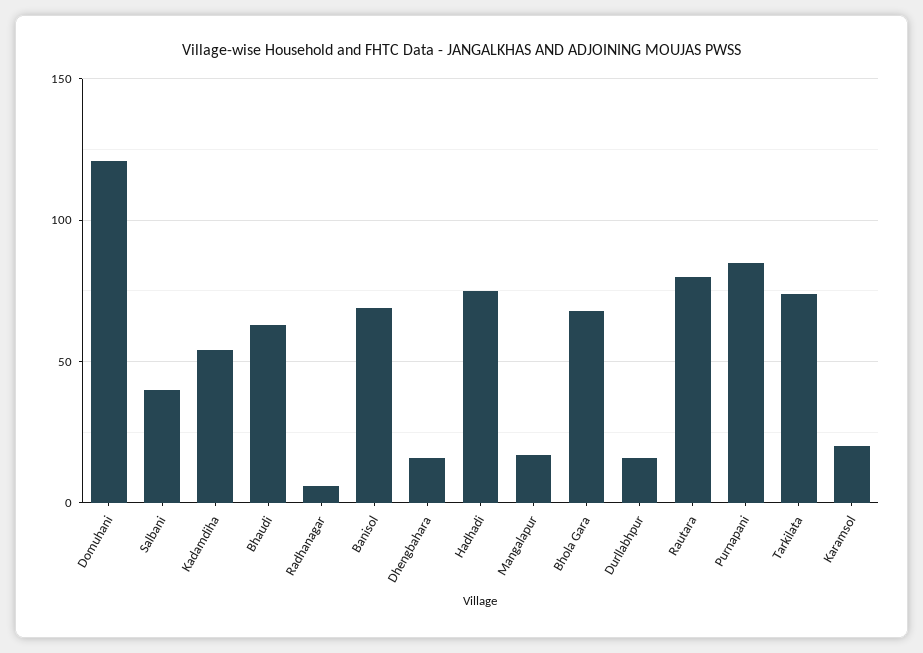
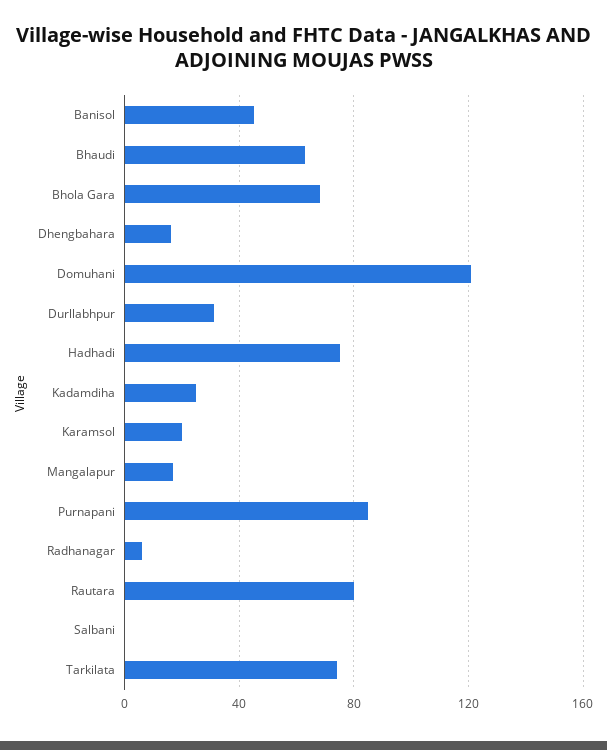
  {
    "Domuhani": 120,
-   "Salbani": 40,
+   "Salbani": 0,
-   "Kadamdiha": 55,
+   "Kadamdiha": 25,
    "Bhaudi": 65,
    "Radhanagar": 5,
-   "Banisol": 70,
+   "Banisol": 45,
    "Dhengbahara": 15,
    "Hadhadi": 75,
    "Mangalapur": 15,
    "Bhola Gara": 70,
-   "Durllabhpur": 15,
+   "Durllabhpur": 30,
    "Rautara": 80,
    "Purnapani": 85,
    "Tarkilata": 75,
    "Karamsol": 20
  }

